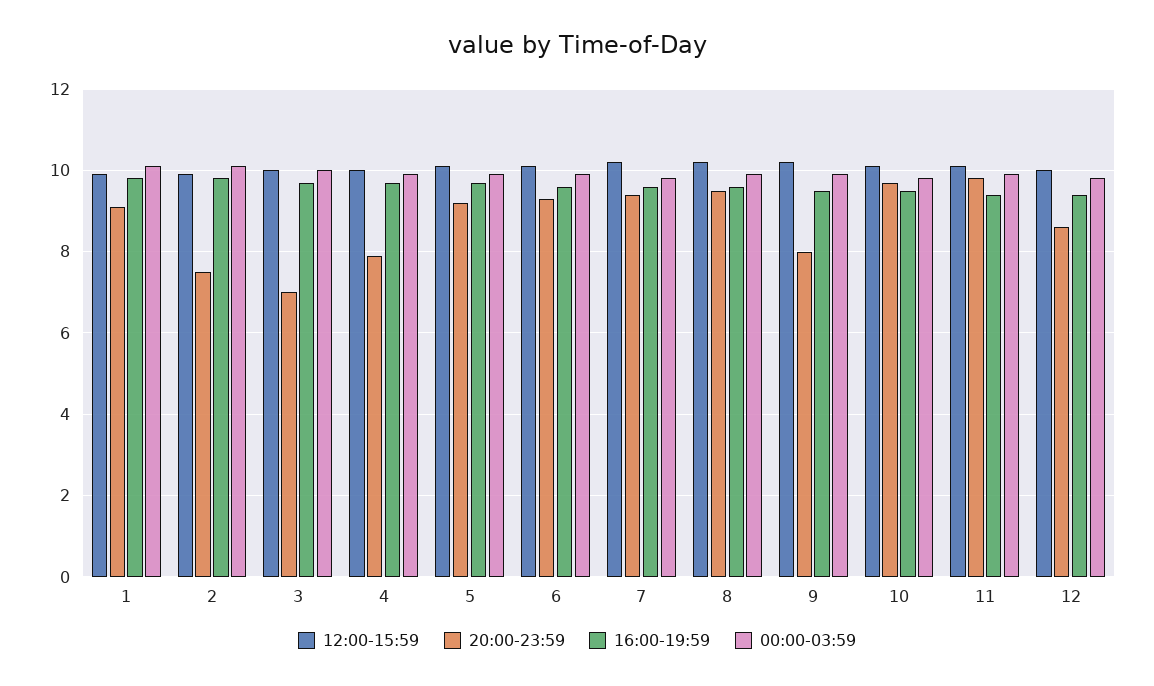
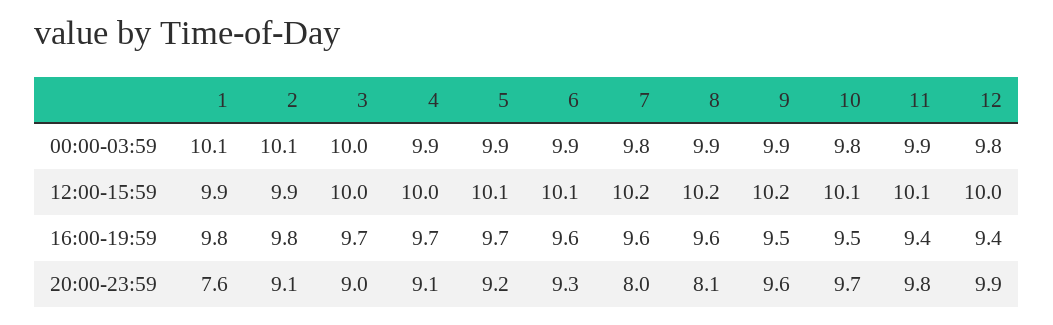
  {
    "12:00-15:59": {
      "1": 9.9,
      "2": 9.9,
      "3": 10,
      "4": 10,
      "5": 10.1,
      "6": 10.1,
      "7": 10.2,
      "8": 10.2,
      "9": 10.2,
      "10": 10.1,
      "11": 10.1,
      "12": 10
    },
    "20:00-23:59": {
-     "1": 9,
+     "1": 7.6,
-     "2": 7.5,
+     "2": 9.1,
-     "3": 7,
+     "3": 9,
-     "4": 8,
+     "4": 9.1,
      "5": 9.2,
      "6": 9.3,
-     "7": 9.5,
+     "7": 8,
-     "8": 9.5,
+     "8": 8.1,
-     "9": 8,
+     "9": 9.6,
      "10": 9.7,
      "11": 9.8,
-     "12": 8.5
+     "12": 9.9
    },
    "16:00-19:59": {
      "1": 9.8,
      "2": 9.8,
      "3": 9.7,
      "4": 9.7,
      "5": 9.7,
      "6": 9.6,
      "7": 9.6,
      "8": 9.6,
      "9": 9.5,
      "10": 9.5,
      "11": 9.4,
      "12": 9.4
    },
    "00:00-03:59": {
      "1": 10.1,
      "2": 10.1,
      "3": 10,
      "4": 9.9,
      "5": 9.9,
      "6": 9.9,
      "7": 9.8,
      "8": 9.9,
      "9": 9.9,
      "10": 9.8,
      "11": 9.9,
      "12": 9.8
    }
  }

